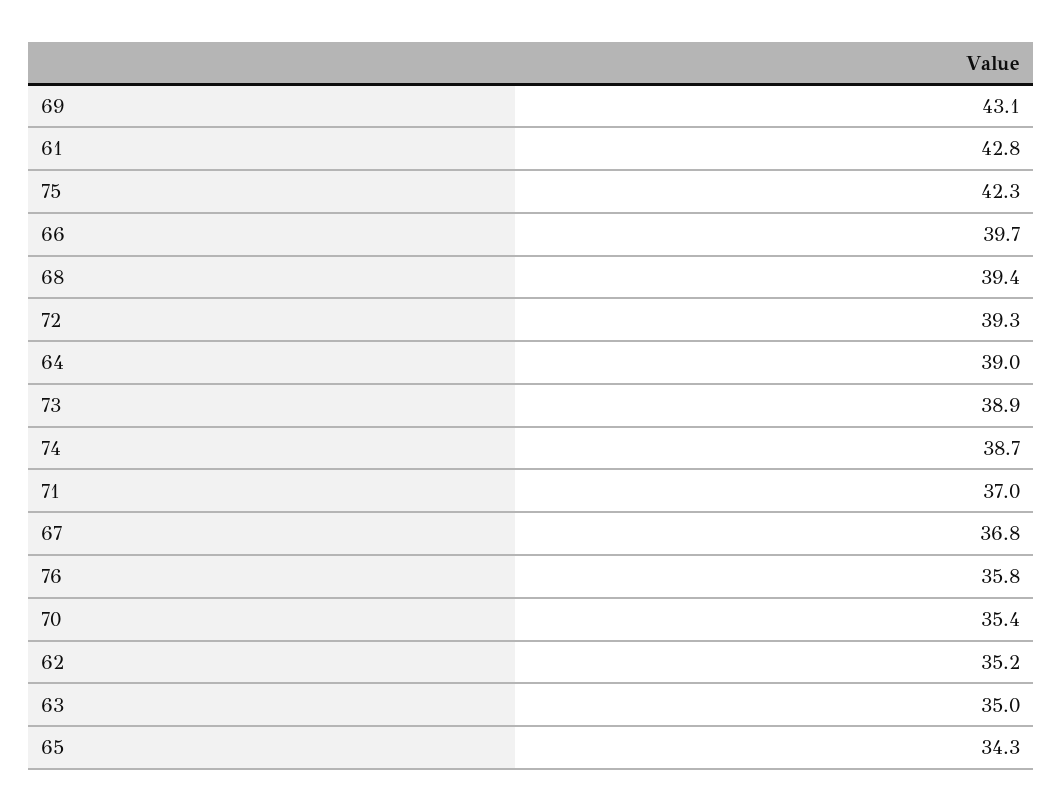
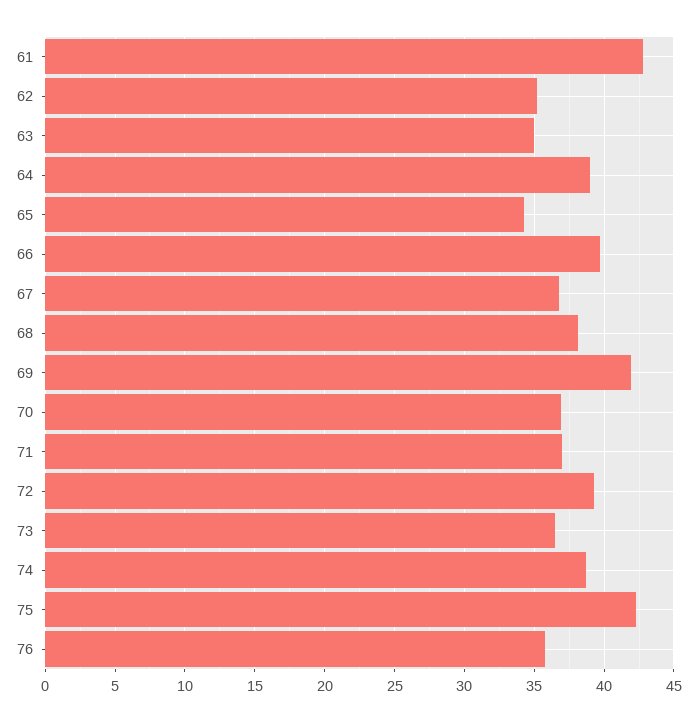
  {
-   "69": 43.1,
+   "69": 42,
    "61": 42.8,
    "75": 42.3,
    "66": 39.7,
-   "68": 39.4,
+   "68": 38,
    "72": 39.3,
    "64": 39,
-   "73": 38.9,
+   "73": 36.5,
    "74": 38.7,
    "71": 37,
    "67": 36.8,
    "76": 35.8,
-   "70": 35.4,
+   "70": 37,
    "62": 35.2,
    "63": 35,
    "65": 34.3
  }

